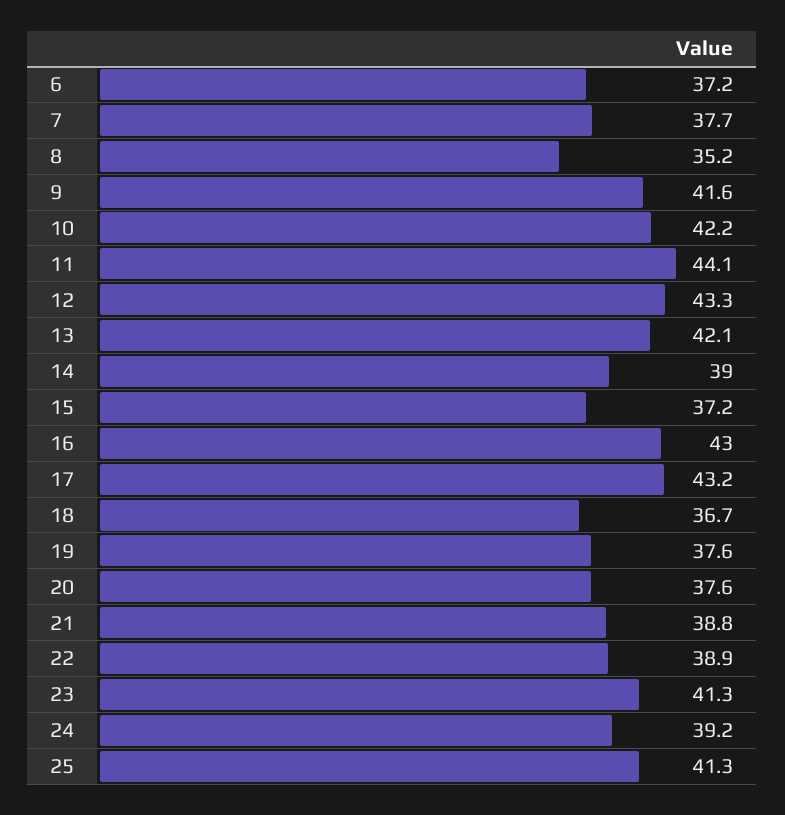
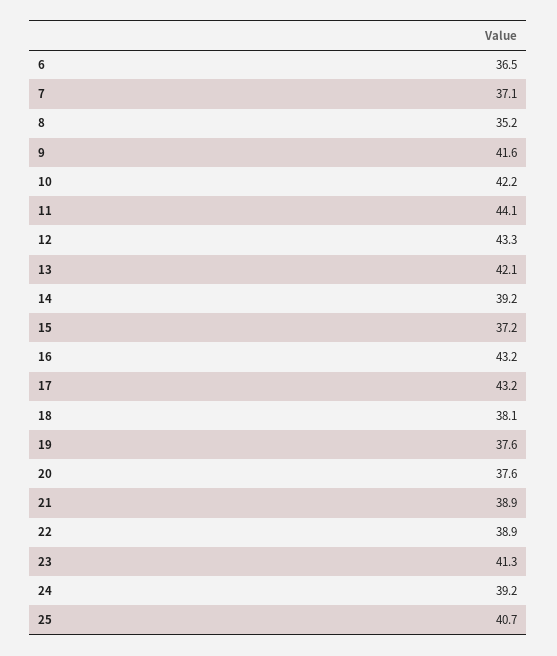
  {
-   "6": 37.2,
+   "6": 36.5,
-   "7": 37.7,
+   "7": 37.1,
    "8": 35.2,
    "9": 41.6,
    "10": 42.2,
    "11": 44.1,
    "12": 43.3,
    "13": 42.1,
-   "14": 39,
+   "14": 39.2,
    "15": 37.2,
-   "16": 43,
+   "16": 43.2,
    "17": 43.2,
-   "18": 36.7,
+   "18": 38.1,
    "19": 37.6,
    "20": 37.6,
-   "21": 38.8,
+   "21": 38.9,
    "22": 38.9,
    "23": 41.3,
    "24": 39.2,
-   "25": 41.3
+   "25": 40.7
  }

